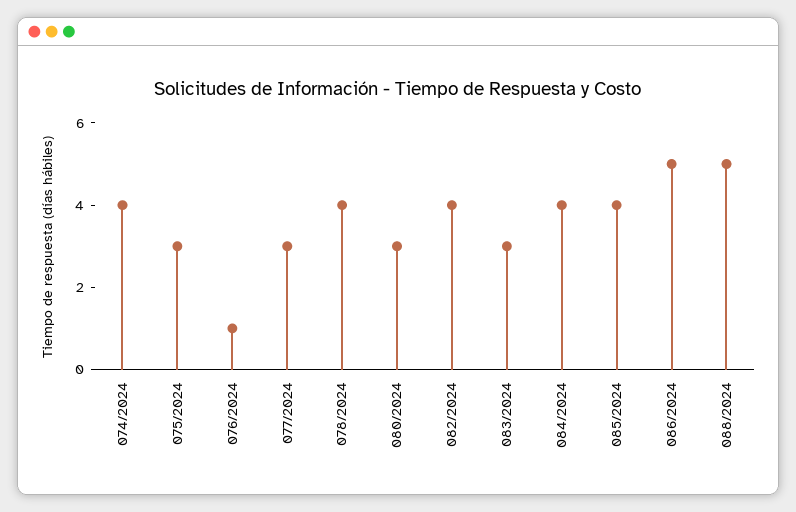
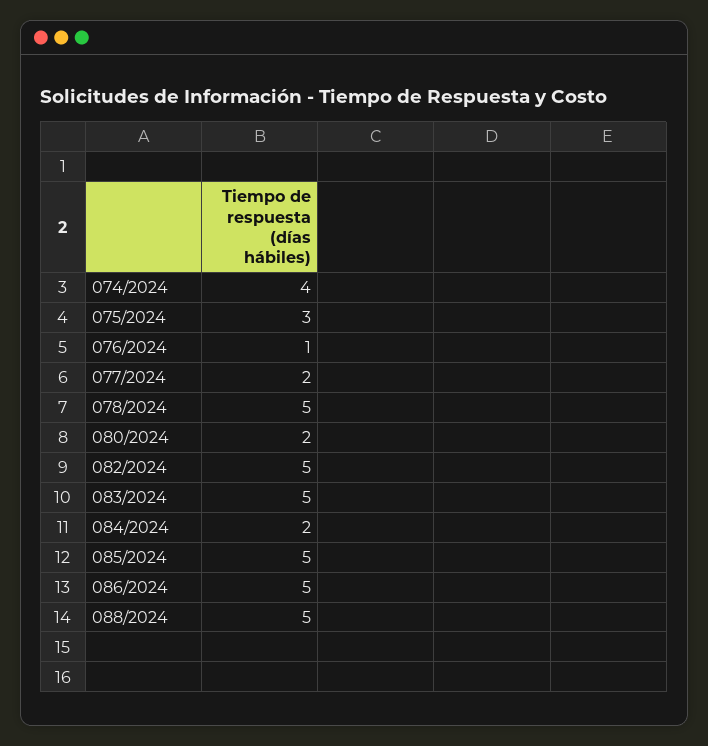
  {
    "074/2024": 4,
    "075/2024": 3,
    "076/2024": 1,
-   "077/2024": 3,
+   "077/2024": 2,
-   "078/2024": 4,
+   "078/2024": 5,
-   "080/2024": 3,
+   "080/2024": 2,
-   "082/2024": 4,
+   "082/2024": 5,
-   "083/2024": 3,
+   "083/2024": 5,
-   "084/2024": 4,
+   "084/2024": 2,
-   "085/2024": 4,
+   "085/2024": 5,
    "086/2024": 5,
    "088/2024": 5
  }

